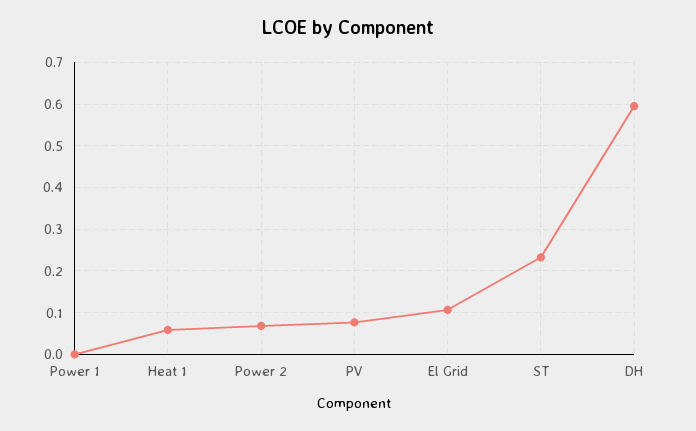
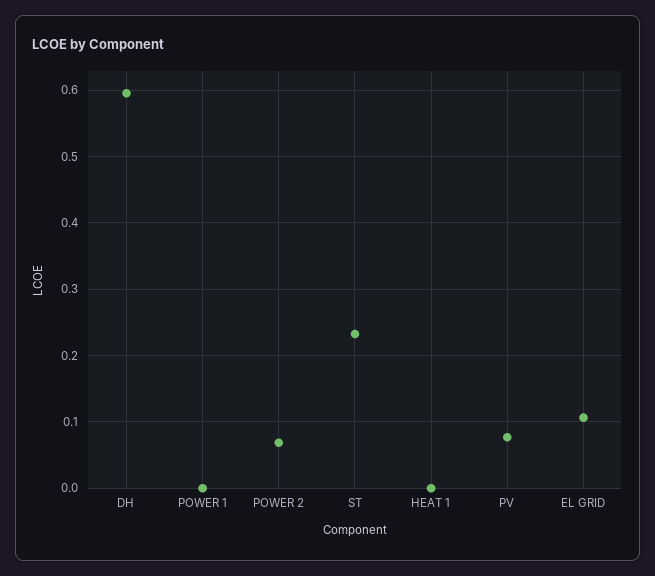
  {
    "Power 1": 0,
-   "Heat 1": 0.06,
+   "Heat 1": 0,
    "Power 2": 0.07,
    "PV": 0.08,
    "El Grid": 0.11,
    "ST": 0.23,
    "DH": 0.6
  }

